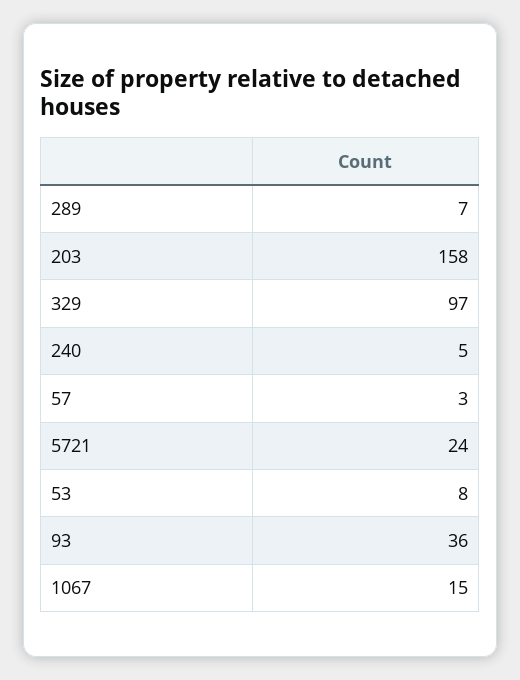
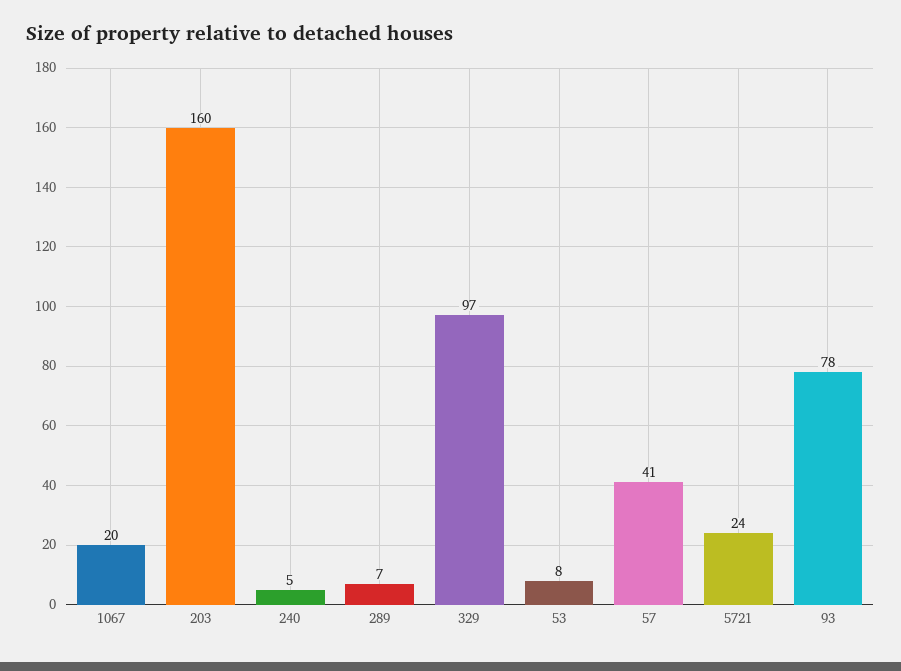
  {
    "289": 7,
-   "203": 158,
+   "203": 160,
    "329": 97,
    "240": 5,
-   "57": 3,
+   "57": 41,
    "5721": 24,
    "53": 8,
-   "93": 36,
+   "93": 78,
-   "1067": 15
+   "1067": 20
  }

